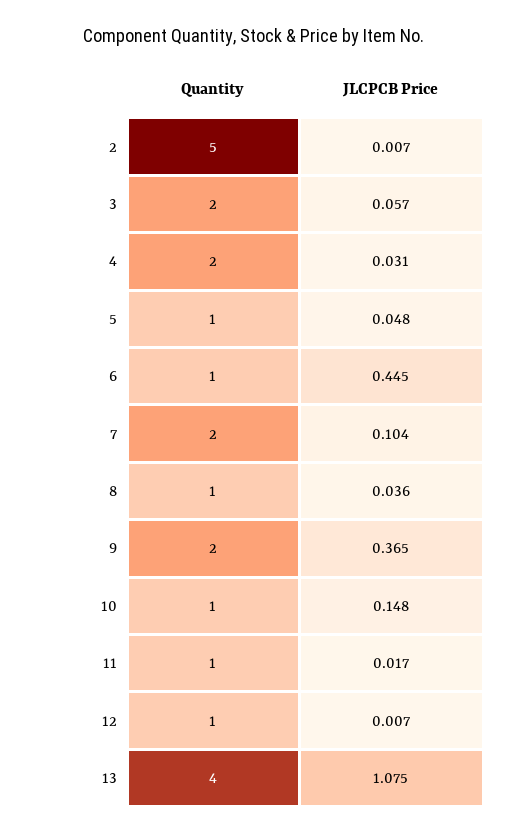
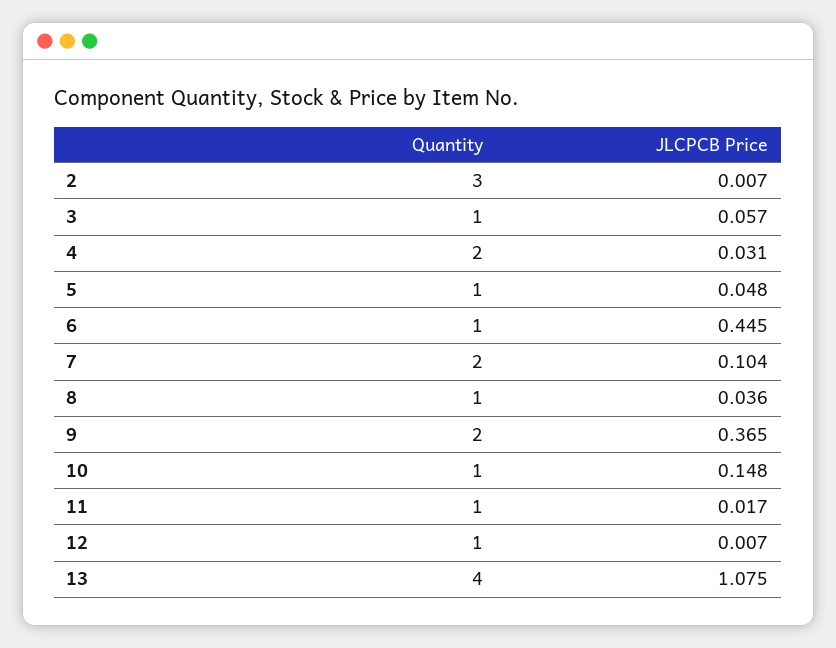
  {
    "Quantity": {
-     "2": 5,
+     "2": 3,
-     "3": 2,
+     "3": 1,
      "4": 2,
      "5": 1,
      "6": 1,
      "7": 2,
      "8": 1,
      "9": 2,
      "10": 1,
      "11": 1,
      "12": 1,
      "13": 4
    },
    "JLCPCB Price": {
      "2": 0.007,
      "3": 0.057,
      "4": 0.031,
      "5": 0.048,
      "6": 0.445,
      "7": 0.104,
      "8": 0.036,
      "9": 0.365,
      "10": 0.148,
      "11": 0.017,
      "12": 0.007,
      "13": 1.075
    }
  }

